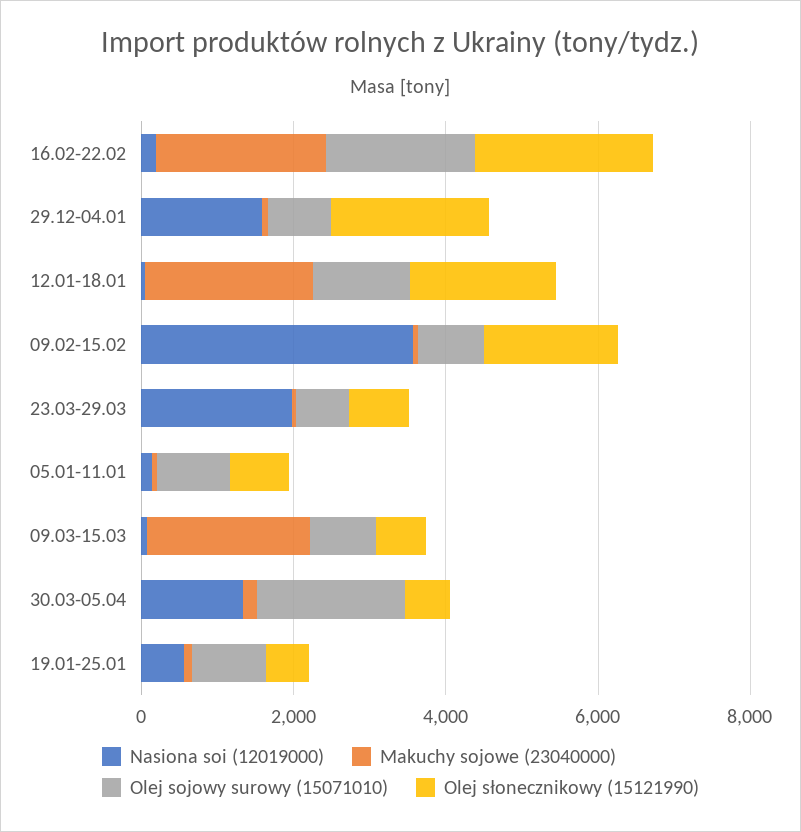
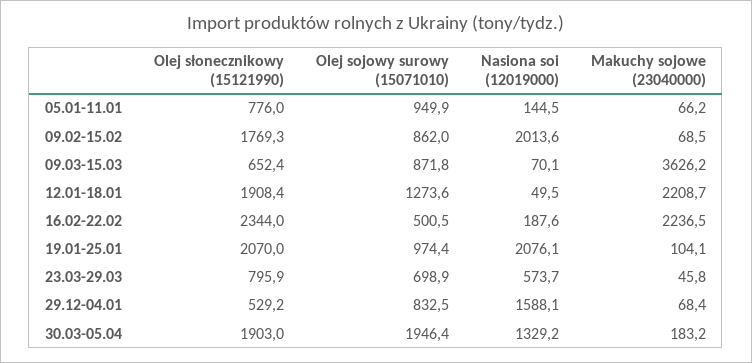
  {
    "Nasiona soi (12019000)": {
      "16.02-22.02": 187.6,
      "29.12-04.01": 1588.1,
      "12.01-18.01": 49.5,
-     "09.02-15.02": 3500,
+     "09.02-15.02": 2013.6,
-     "23.03-29.03": 2000,
+     "23.03-29.03": 573.7,
      "05.01-11.01": 144.5,
      "09.03-15.03": 70.1,
      "30.03-05.04": 1329.2,
-     "19.01-25.01": 500
+     "19.01-25.01": 2076.1
    },
    "Makuchy sojowe (23040000)": {
      "16.02-22.02": 2236.5,
      "29.12-04.01": 68.4,
      "12.01-18.01": 2208.7,
      "09.02-15.02": 68.5,
      "23.03-29.03": 45.8,
      "05.01-11.01": 66.2,
-     "09.03-15.03": 2000,
+     "09.03-15.03": 3626.2,
      "30.03-05.04": 183.2,
      "19.01-25.01": 104.1
    },
    "Olej sojowy surowy (15071010)": {
-     "16.02-22.02": 2000,
+     "16.02-22.02": 500.5,
      "29.12-04.01": 832.5,
      "12.01-18.01": 1273.6,
      "09.02-15.02": 862,
      "23.03-29.03": 698.9,
      "05.01-11.01": 949.9,
      "09.03-15.03": 871.8,
      "30.03-05.04": 1946.4,
      "19.01-25.01": 974.4
    },
    "Olej słonecznikowy (15121990)": {
      "16.02-22.02": 2344,
-     "29.12-04.01": 2000,
+     "29.12-04.01": 529.2,
      "12.01-18.01": 1908.4,
      "09.02-15.02": 1769.3,
      "23.03-29.03": 795.9,
      "05.01-11.01": 776,
      "09.03-15.03": 652.4,
-     "30.03-05.04": 500,
+     "30.03-05.04": 1903,
-     "19.01-25.01": 500
+     "19.01-25.01": 2070
    }
  }

